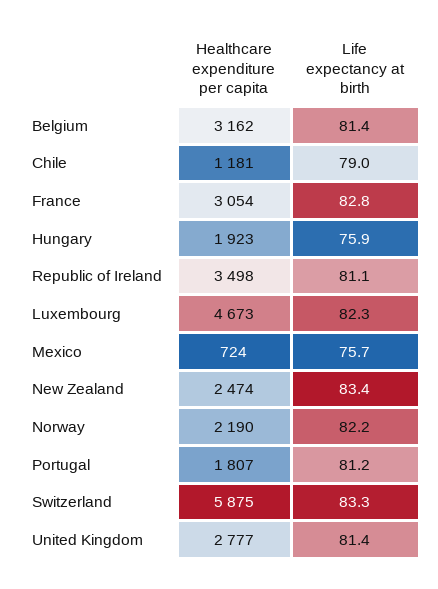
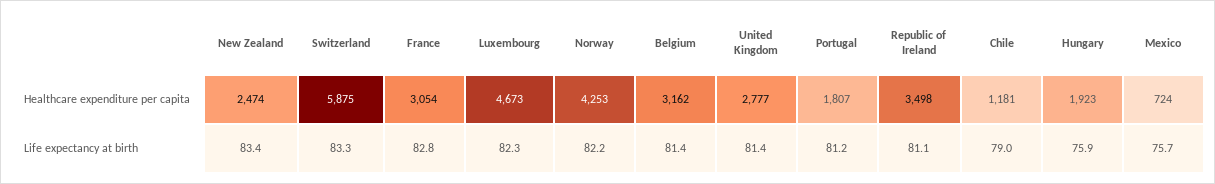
  {
    "Healthcare expenditure per capita": {
      "Belgium": 3162,
      "Chile": 1181,
      "France": 3054,
      "Hungary": 1923,
      "Republic of Ireland": 3498,
      "Luxembourg": 4673,
      "Mexico": 724,
      "New Zealand": 2474,
-     "Norway": 2190,
+     "Norway": 4253,
      "Portugal": 1807,
      "Switzerland": 5875,
      "United Kingdom": 2777
    },
    "Life expectancy at birth": {
      "Belgium": 81.4,
      "Chile": 79,
      "France": 82.8,
      "Hungary": 75.9,
      "Republic of Ireland": 81.1,
      "Luxembourg": 82.3,
      "Mexico": 75.7,
      "New Zealand": 83.4,
      "Norway": 82.2,
      "Portugal": 81.2,
      "Switzerland": 83.3,
      "United Kingdom": 81.4
    }
  }

